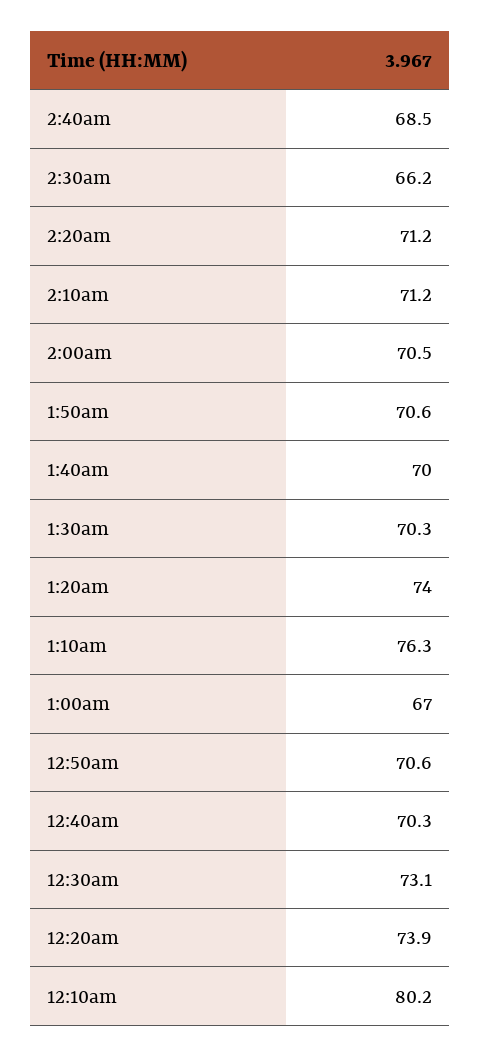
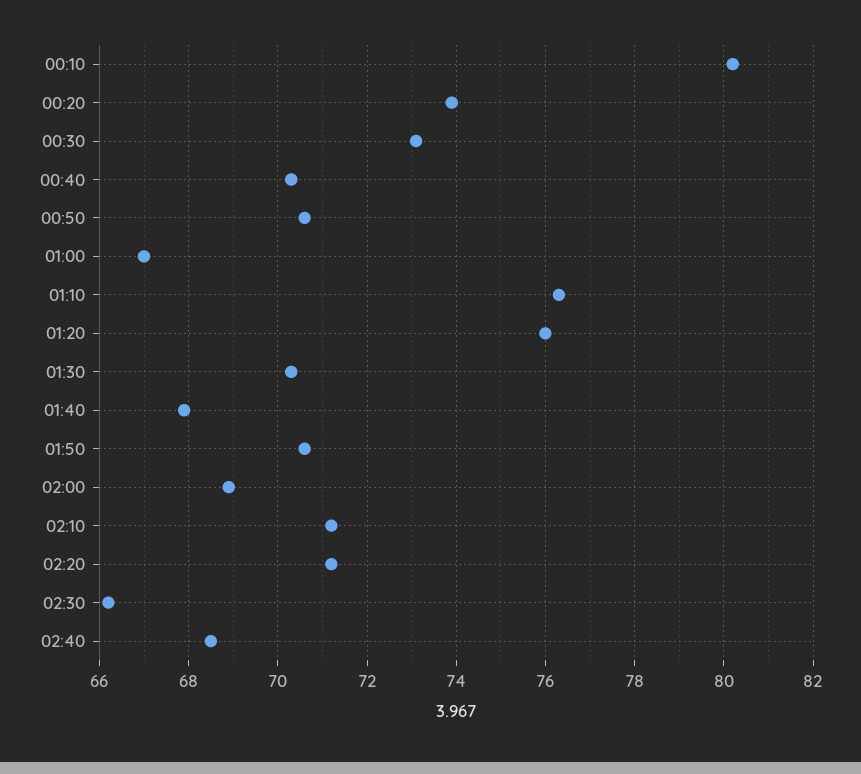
  {
    "2:40am": 68.5,
    "2:30am": 66.2,
    "2:20am": 71.2,
    "2:10am": 71.2,
-   "2:00am": 70.5,
+   "2:00am": 69,
    "1:50am": 70.6,
-   "1:40am": 70,
+   "1:40am": 68,
    "1:30am": 70.3,
-   "1:20am": 74,
+   "1:20am": 76,
    "1:10am": 76.3,
    "1:00am": 67,
    "12:50am": 70.6,
    "12:40am": 70.3,
    "12:30am": 73.1,
    "12:20am": 73.9,
    "12:10am": 80.2
  }

